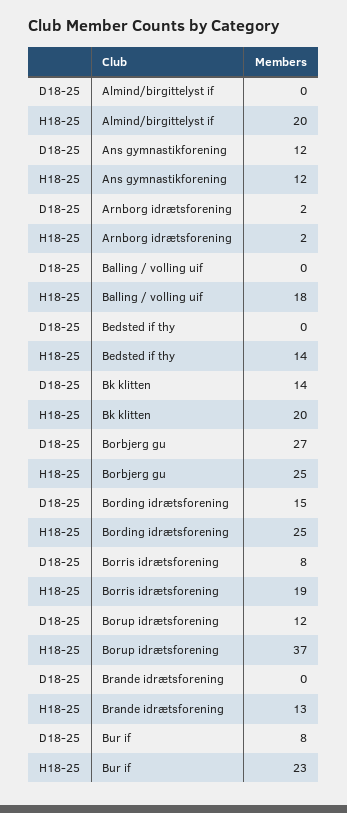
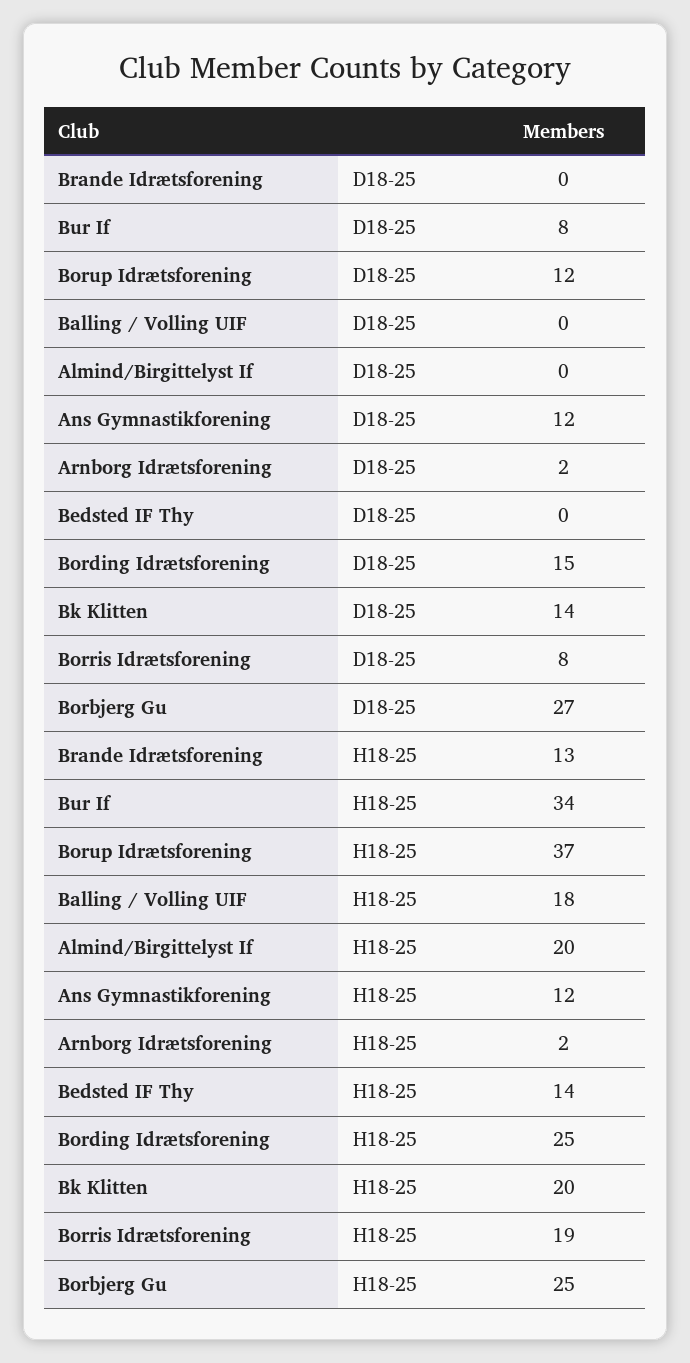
  {
    "D18-25": {
      "Almind/birgittelyst if": 0,
      "Ans gymnastikforening": 12,
      "Arnborg idrætsforening": 2,
      "Balling / volling uif": 0,
      "Bedsted if thy": 0,
      "Bk klitten": 14,
      "Borbjerg gu": 27,
      "Bording idrætsforening": 15,
      "Borris idrætsforening": 8,
      "Borup idrætsforening": 12,
      "Brande idrætsforening": 0,
      "Bur if": 8
    },
    "H18-25": {
      "Almind/birgittelyst if": 20,
      "Ans gymnastikforening": 12,
      "Arnborg idrætsforening": 2,
      "Balling / volling uif": 18,
      "Bedsted if thy": 14,
      "Bk klitten": 20,
      "Borbjerg gu": 25,
      "Bording idrætsforening": 25,
      "Borris idrætsforening": 19,
      "Borup idrætsforening": 37,
      "Brande idrætsforening": 13,
-     "Bur if": 23
+     "Bur if": 34
    }
  }

